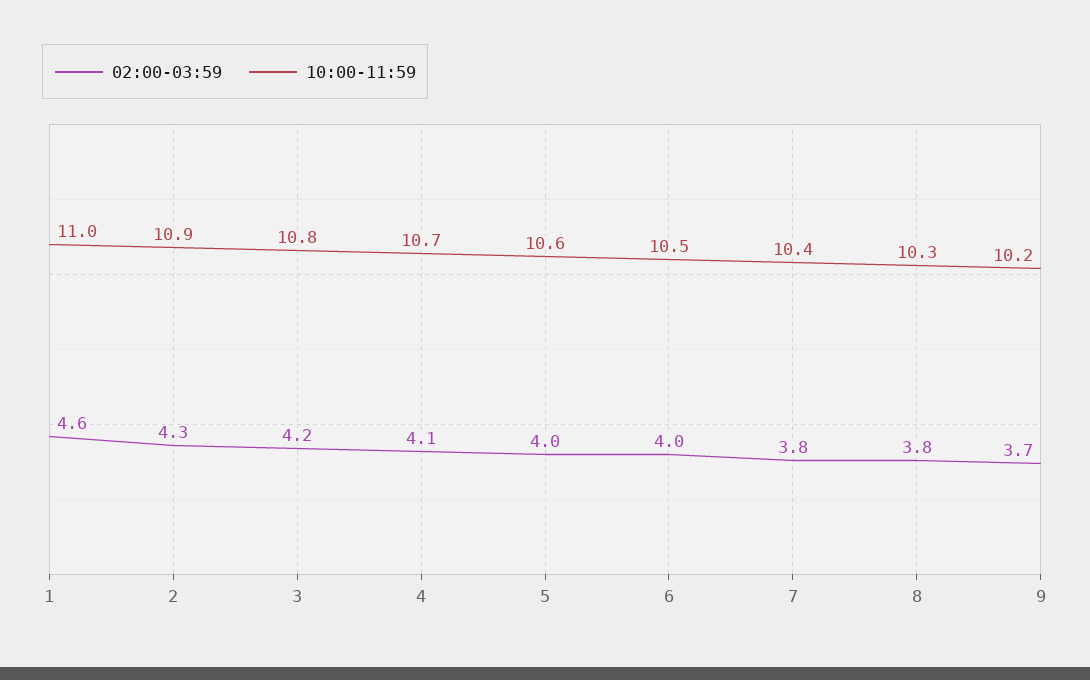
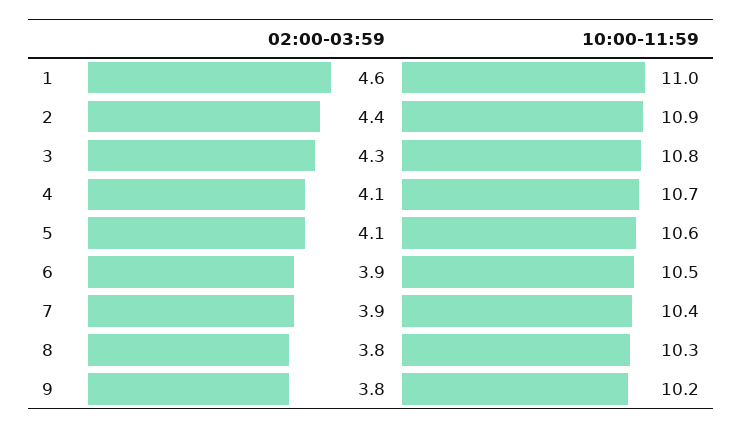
  {
    "02:00-03:59": {
      "1": 4.6,
-     "2": 4.3,
+     "2": 4.4,
-     "3": 4.2,
+     "3": 4.3,
      "4": 4.1,
-     "5": 4,
+     "5": 4.1,
-     "6": 4,
+     "6": 3.9,
-     "7": 3.8,
+     "7": 3.9,
      "8": 3.8,
-     "9": 3.7
+     "9": 3.8
    },
    "10:00-11:59": {
      "1": 11,
      "2": 10.9,
      "3": 10.8,
      "4": 10.7,
      "5": 10.6,
      "6": 10.5,
      "7": 10.4,
      "8": 10.3,
      "9": 10.2
    }
  }

